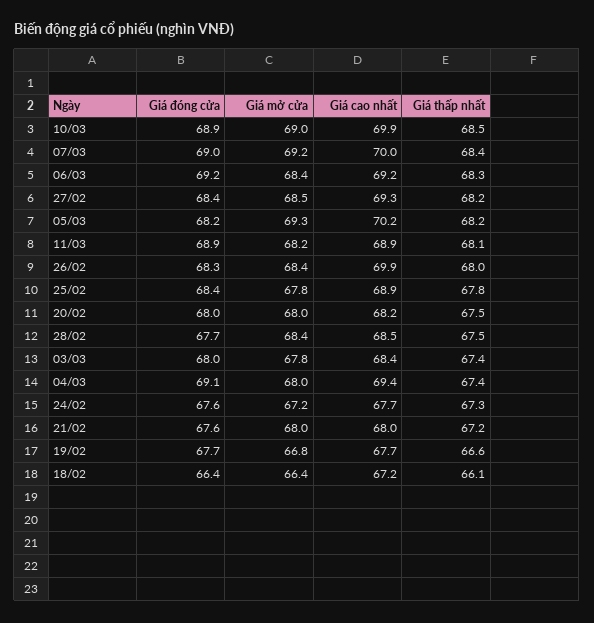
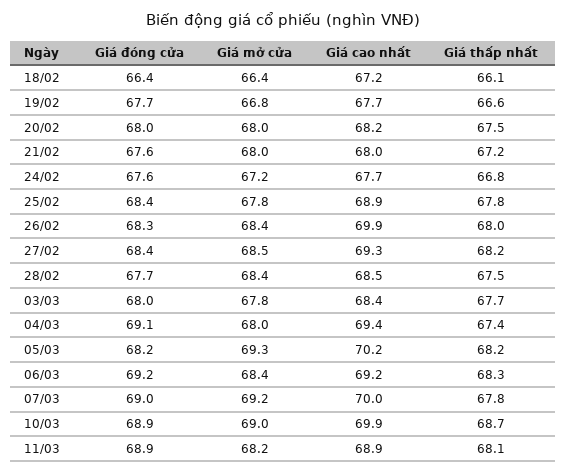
  {
    "Giá đóng cửa": {
      "10/03": 68.9,
      "07/03": 69,
      "06/03": 69.2,
      "27/02": 68.4,
      "05/03": 68.2,
      "11/03": 68.9,
      "26/02": 68.3,
      "25/02": 68.4,
      "20/02": 68,
      "28/02": 67.7,
      "03/03": 68,
      "04/03": 69.1,
      "24/02": 67.6,
      "21/02": 67.6,
      "19/02": 67.7,
      "18/02": 66.4
    },
    "Giá mở cửa": {
      "10/03": 69,
      "07/03": 69.2,
      "06/03": 68.4,
      "27/02": 68.5,
      "05/03": 69.3,
      "11/03": 68.2,
      "26/02": 68.4,
      "25/02": 67.8,
      "20/02": 68,
      "28/02": 68.4,
      "03/03": 67.8,
      "04/03": 68,
      "24/02": 67.2,
      "21/02": 68,
      "19/02": 66.8,
      "18/02": 66.4
    },
    "Giá cao nhất": {
      "10/03": 69.9,
      "07/03": 70,
      "06/03": 69.2,
      "27/02": 69.3,
      "05/03": 70.2,
      "11/03": 68.9,
      "26/02": 69.9,
      "25/02": 68.9,
      "20/02": 68.2,
      "28/02": 68.5,
      "03/03": 68.4,
      "04/03": 69.4,
      "24/02": 67.7,
      "21/02": 68,
      "19/02": 67.7,
      "18/02": 67.2
    },
    "Giá thấp nhất": {
-     "10/03": 68.5,
+     "10/03": 68.7,
-     "07/03": 68.4,
+     "07/03": 67.8,
      "06/03": 68.3,
      "27/02": 68.2,
      "05/03": 68.2,
      "11/03": 68.1,
      "26/02": 68,
      "25/02": 67.8,
      "20/02": 67.5,
      "28/02": 67.5,
-     "03/03": 67.4,
+     "03/03": 67.7,
      "04/03": 67.4,
-     "24/02": 67.3,
+     "24/02": 66.8,
      "21/02": 67.2,
      "19/02": 66.6,
      "18/02": 66.1
    }
  }

